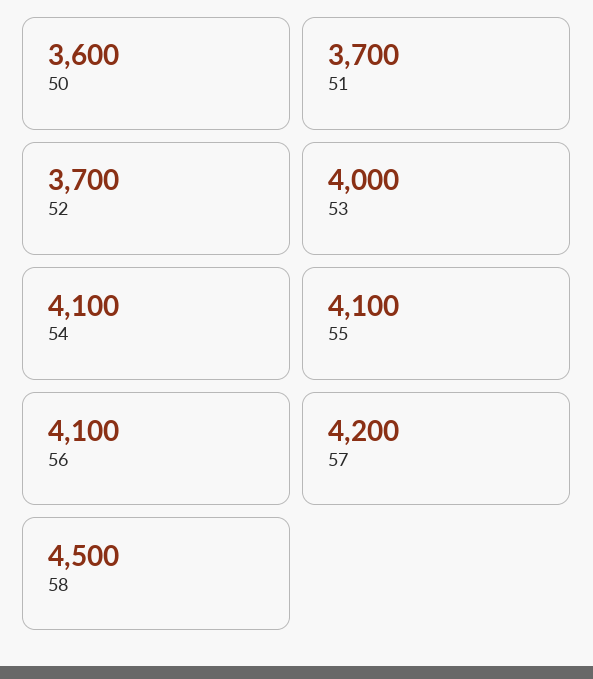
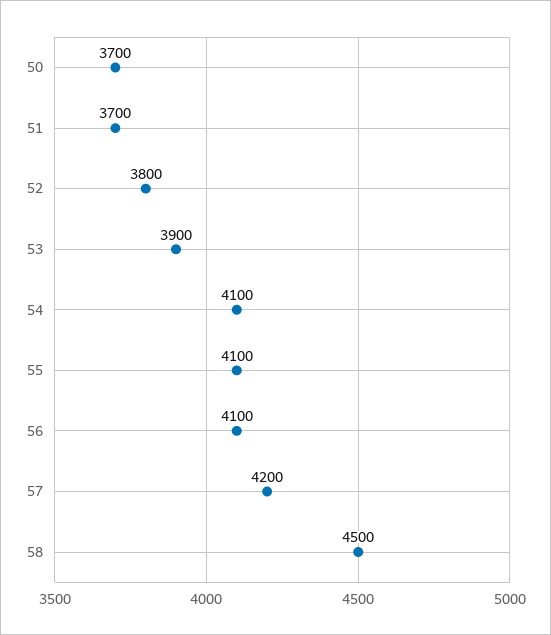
  {
-   "50": 3600,
+   "50": 3700,
    "51": 3700,
-   "52": 3700,
+   "52": 3800,
-   "53": 4000,
+   "53": 3900,
    "54": 4100,
    "55": 4100,
    "56": 4100,
    "57": 4200,
    "58": 4500
  }

